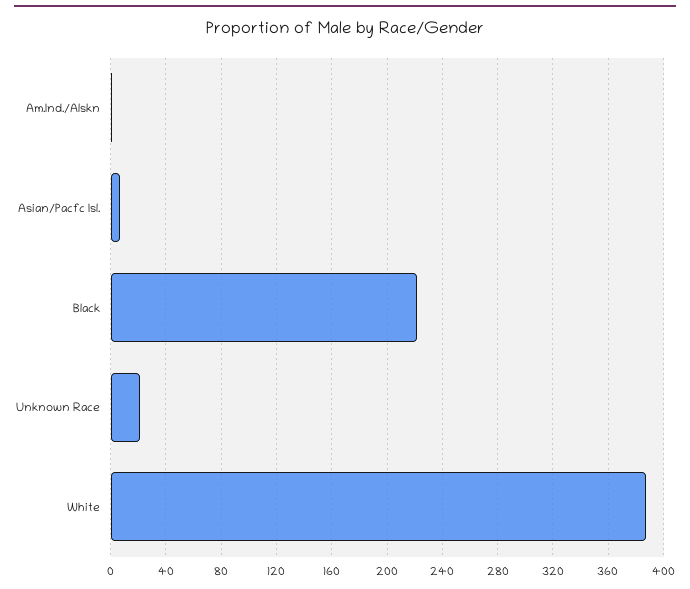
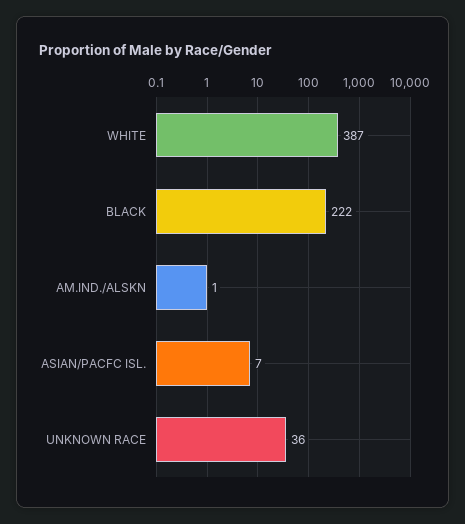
  {
    "Am.Ind./Alskn": 1,
    "Asian/Pacfc Isl.": 7,
    "Black": 222,
-   "Unknown Race": 20,
+   "Unknown Race": 36,
    "White": 387
  }

